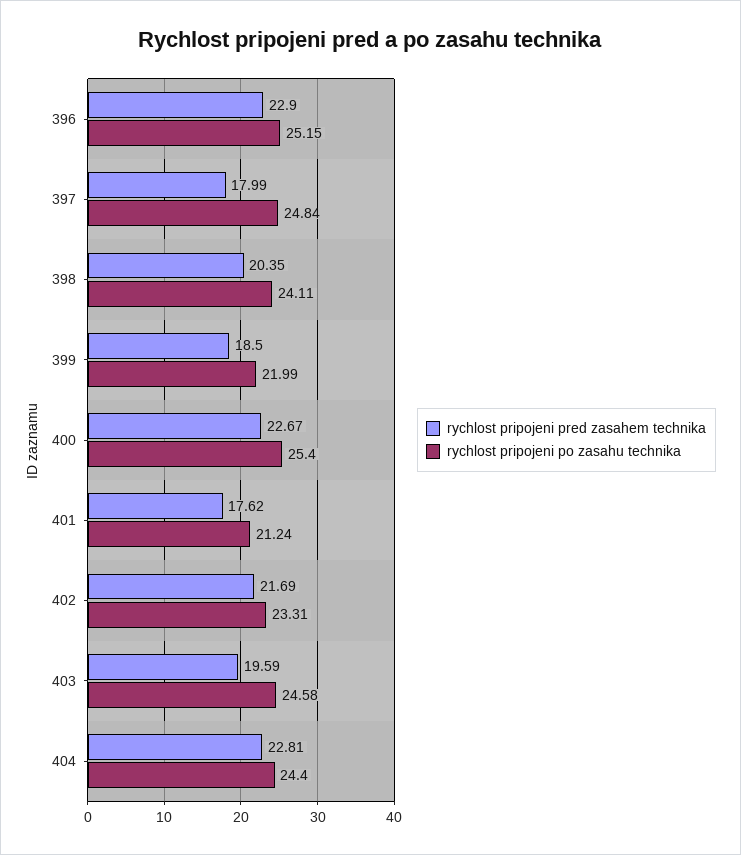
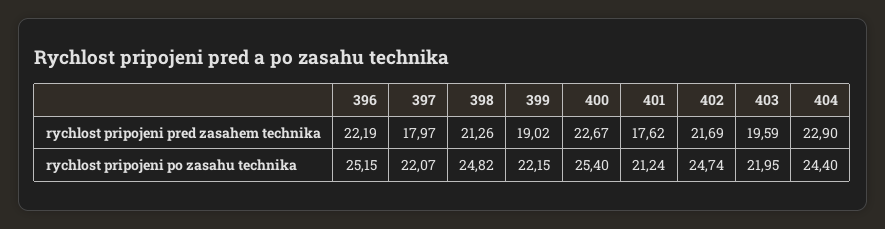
  {
    "rychlost pripojeni pred zasahem technika": {
-     "396": 22.9,
+     "396": 22.19,
-     "397": 17.99,
+     "397": 17.97,
-     "398": 20.35,
+     "398": 21.26,
-     "399": 18.5,
+     "399": 19.02,
      "400": 22.67,
      "401": 17.62,
      "402": 21.69,
      "403": 19.59,
-     "404": 22.81
+     "404": 22.9
    },
    "rychlost pripojeni po zasahu technika": {
      "396": 25.15,
-     "397": 24.84,
+     "397": 22.07,
-     "398": 24.11,
+     "398": 24.82,
-     "399": 21.99,
+     "399": 22.15,
      "400": 25.4,
      "401": 21.24,
-     "402": 23.31,
+     "402": 24.74,
-     "403": 24.58,
+     "403": 21.95,
      "404": 24.4
    }
  }

